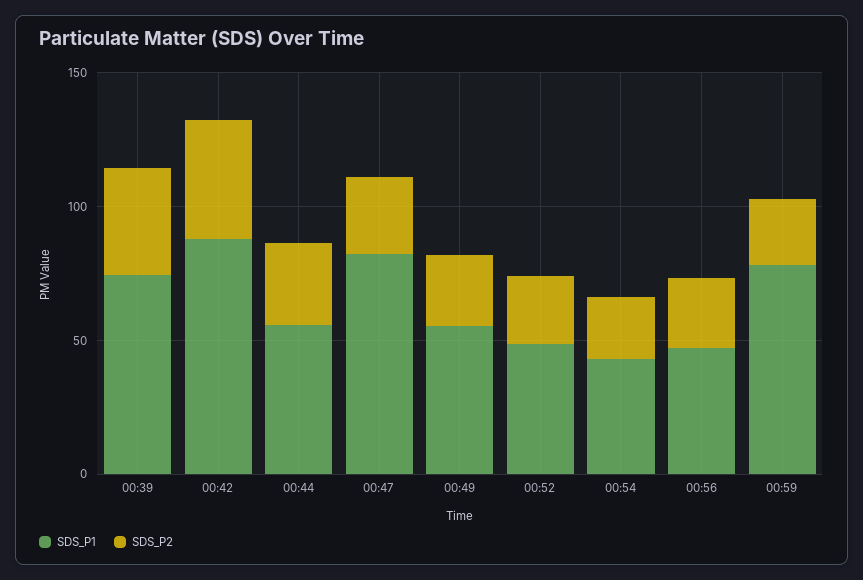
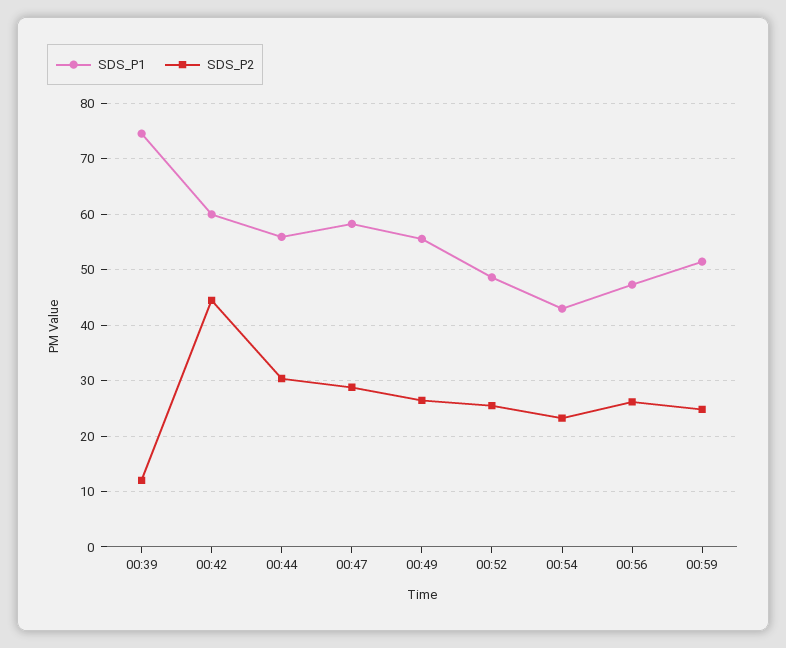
  {
    "SDS_P1": {
      "00:39": 74,
-     "00:42": 90,
+     "00:42": 60,
      "00:44": 56,
-     "00:47": 80,
+     "00:47": 58,
      "00:49": 56,
      "00:52": 48,
      "00:54": 42,
      "00:56": 48,
-     "00:59": 80
+     "00:59": 52
    },
    "SDS_P2": {
-     "00:39": 40,
+     "00:39": 12,
      "00:42": 44,
      "00:44": 30,
      "00:47": 28,
      "00:49": 26,
      "00:52": 26,
      "00:54": 24,
      "00:56": 26,
      "00:59": 24
    }
  }

